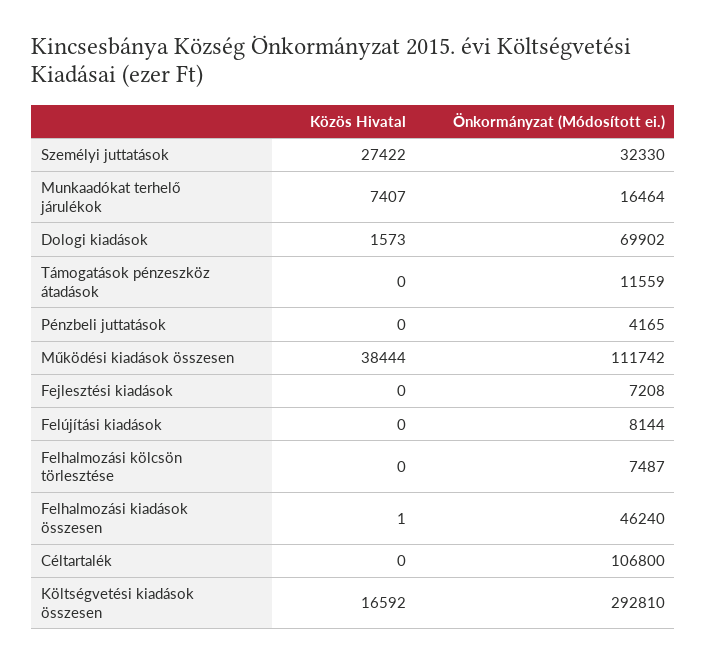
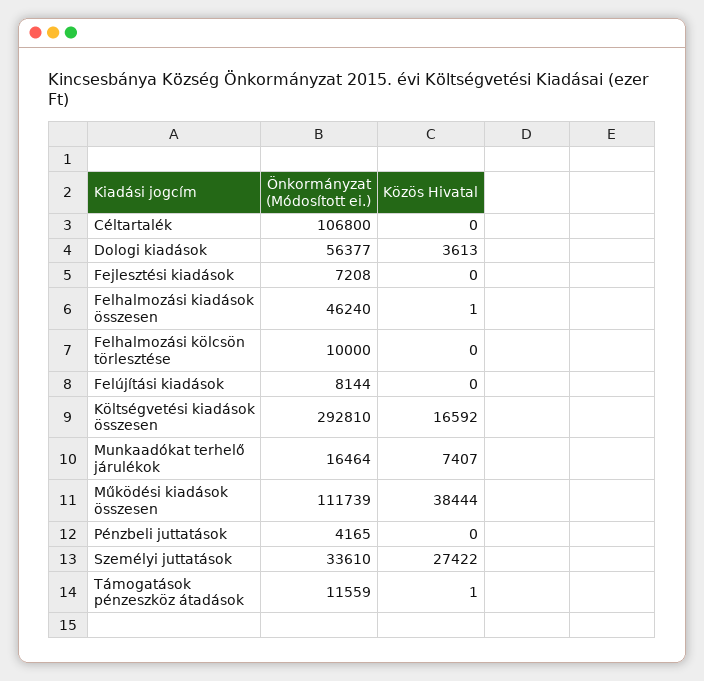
  {
    "Közös Hivatal": {
      "Személyi juttatások": 27422,
      "Munkaadókat terhelő járulékok": 7407,
-     "Dologi kiadások": 1573,
+     "Dologi kiadások": 3613,
-     "Támogatások pénzeszköz átadások": 0,
+     "Támogatások pénzeszköz átadások": 1,
      "Pénzbeli juttatások": 0,
      "Működési kiadások összesen": 38444,
      "Fejlesztési kiadások": 0,
      "Felújítási kiadások": 0,
      "Felhalmozási kölcsön törlesztése": 0,
      "Felhalmozási kiadások összesen": 1,
      "Céltartalék": 0,
      "Költségvetési kiadások összesen": 16592
    },
    "Önkormányzat (Módosított ei.)": {
-     "Személyi juttatások": 32330,
+     "Személyi juttatások": 33610,
      "Munkaadókat terhelő járulékok": 16464,
-     "Dologi kiadások": 69902,
+     "Dologi kiadások": 56377,
      "Támogatások pénzeszköz átadások": 11559,
      "Pénzbeli juttatások": 4165,
-     "Működési kiadások összesen": 111742,
+     "Működési kiadások összesen": 111739,
      "Fejlesztési kiadások": 7208,
      "Felújítási kiadások": 8144,
-     "Felhalmozási kölcsön törlesztése": 7487,
+     "Felhalmozási kölcsön törlesztése": 10000,
      "Felhalmozási kiadások összesen": 46240,
      "Céltartalék": 106800,
      "Költségvetési kiadások összesen": 292810
    }
  }

